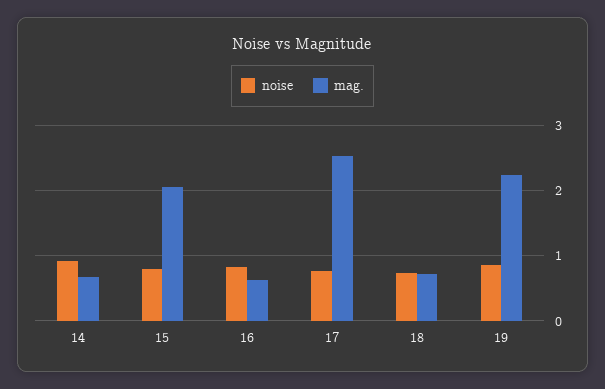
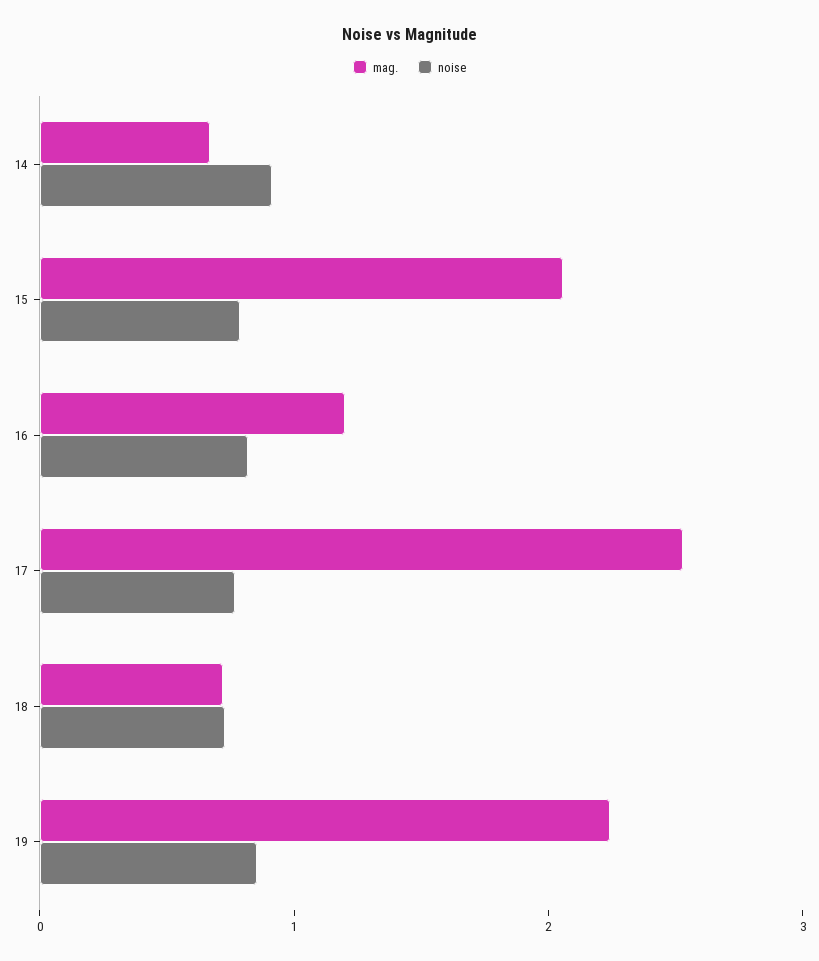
  {
    "noise": {
      "14": 0.9,
      "15": 0.8,
      "16": 0.8,
      "17": 0.8,
      "18": 0.7,
      "19": 0.9
    },
    "mag.": {
      "14": 0.7,
      "15": 2.1,
-     "16": 0.6,
+     "16": 1.2,
      "17": 2.5,
      "18": 0.7,
      "19": 2.2
    }
  }

